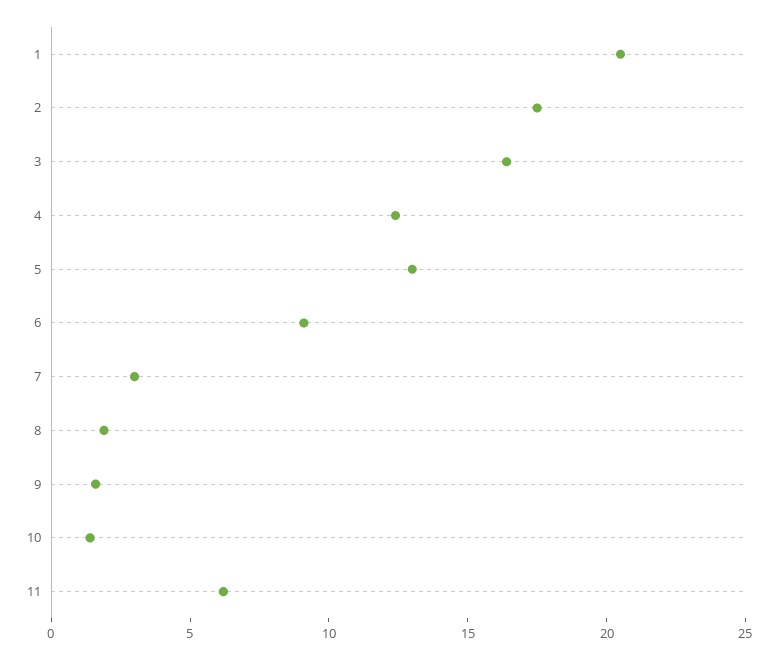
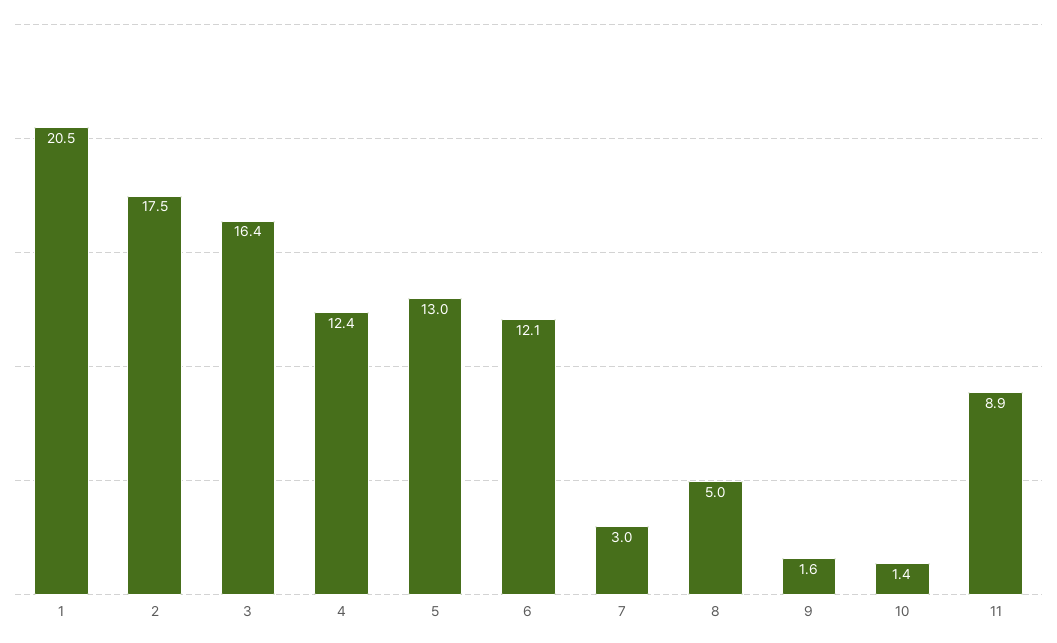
  {
    "1": 20.5,
    "2": 17.5,
    "3": 16.4,
    "4": 12.4,
    "5": 13,
-   "6": 9,
+   "6": 12.1,
    "7": 3,
-   "8": 2,
+   "8": 5,
    "9": 1.6,
    "10": 1.4,
-   "11": 6
+   "11": 8.9
  }

